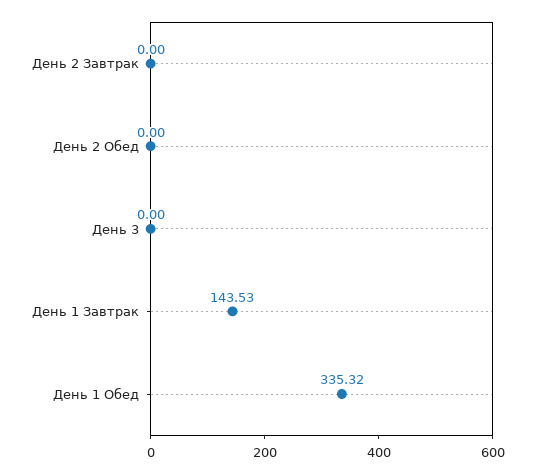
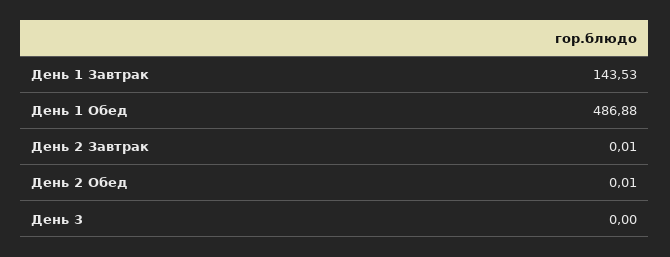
  {
-   "День 2 Завтрак": 0,
+   "День 2 Завтрак": 0.01,
-   "День 2 Обед": 0,
+   "День 2 Обед": 0.01,
    "День 3": 0,
    "День 1 Завтрак": 143.53,
-   "День 1 Обед": 335.32
+   "День 1 Обед": 486.88
  }

